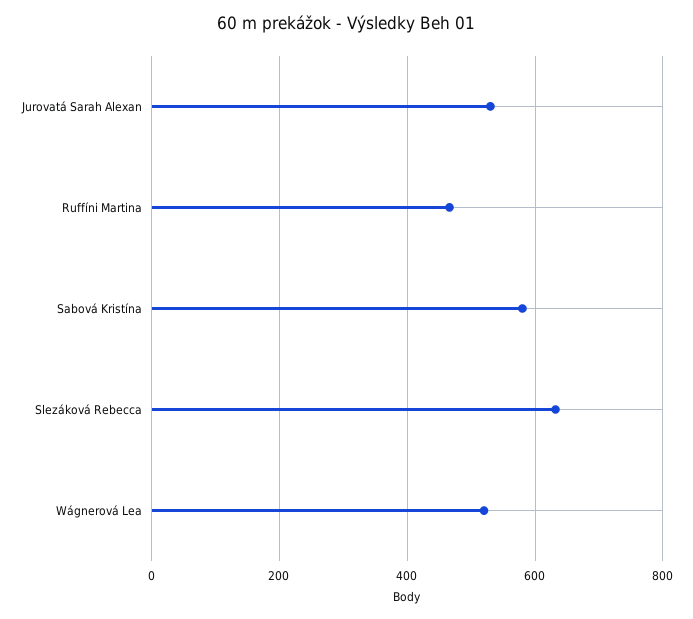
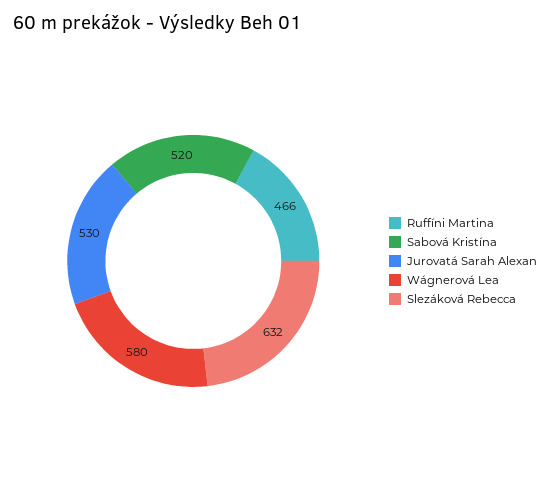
  {
    "Jurovatá Sarah Alexan": 530,
    "Ruffíni Martina": 466,
-   "Sabová Kristína": 580,
+   "Sabová Kristína": 520,
    "Slezáková Rebecca": 632,
-   "Wágnerová Lea": 520
+   "Wágnerová Lea": 580
  }

